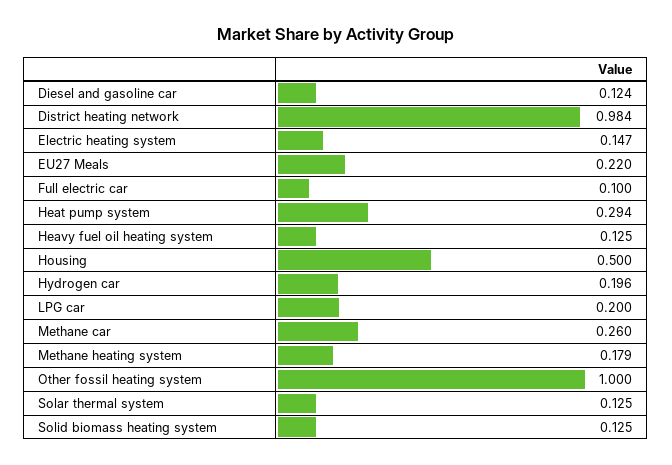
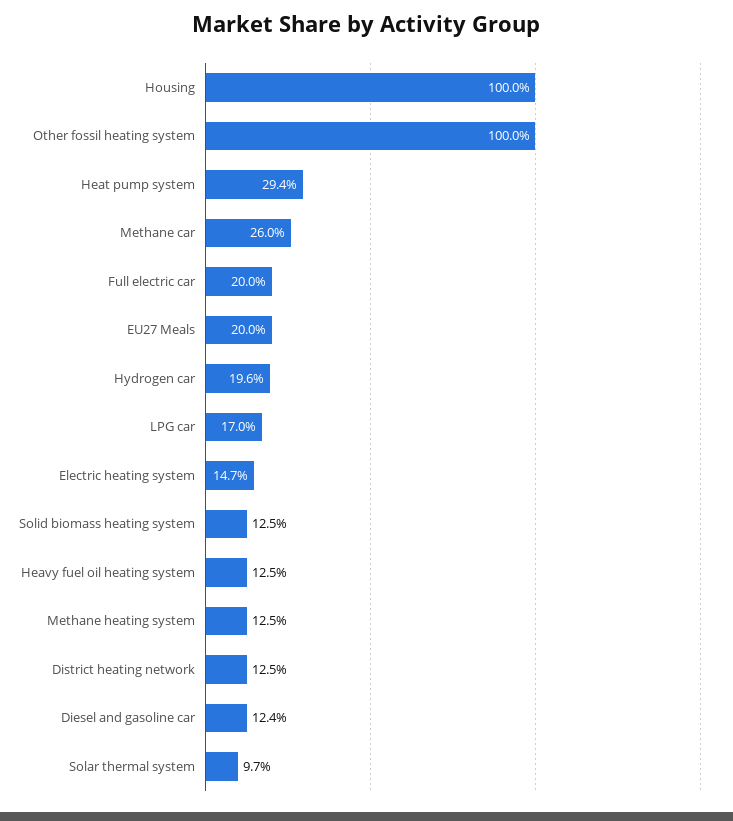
  {
    "Diesel and gasoline car": 0.124,
-   "District heating network": 0.984,
+   "District heating network": 0.125,
    "Electric heating system": 0.147,
-   "EU27 Meals": 0.22,
+   "EU27 Meals": 0.2,
-   "Full electric car": 0.1,
+   "Full electric car": 0.2,
    "Heat pump system": 0.294,
    "Heavy fuel oil heating system": 0.125,
-   "Housing": 0.5,
+   "Housing": 1,
    "Hydrogen car": 0.196,
-   "LPG car": 0.2,
+   "LPG car": 0.17,
    "Methane car": 0.26,
-   "Methane heating system": 0.179,
+   "Methane heating system": 0.125,
    "Other fossil heating system": 1,
-   "Solar thermal system": 0.125,
+   "Solar thermal system": 0.097,
    "Solid biomass heating system": 0.125
  }

